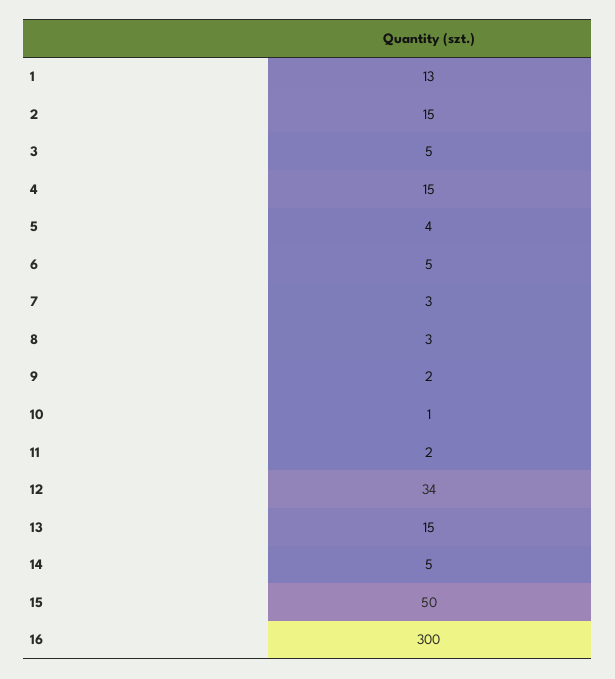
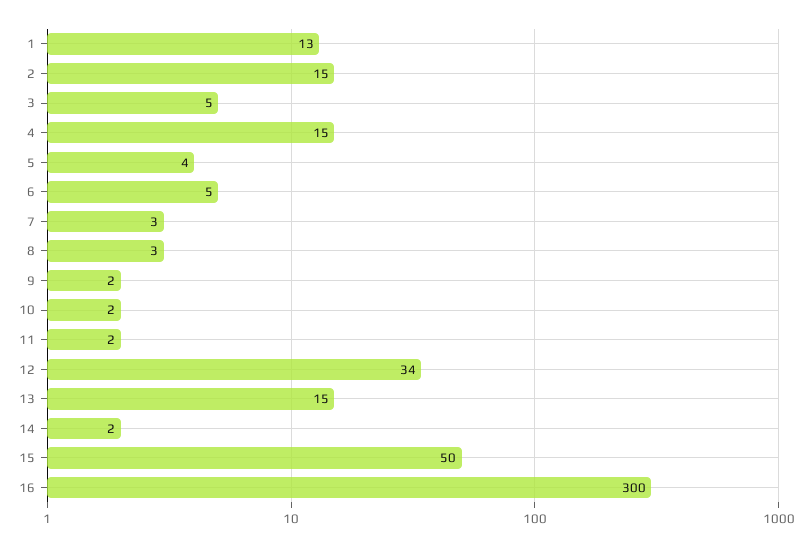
  {
    "1": 13,
    "2": 15,
    "3": 5,
    "4": 15,
    "5": 4,
    "6": 5,
    "7": 3,
    "8": 3,
    "9": 2,
-   "10": 1,
+   "10": 2,
    "11": 2,
    "12": 34,
    "13": 15,
-   "14": 5,
+   "14": 2,
    "15": 50,
    "16": 300
  }

